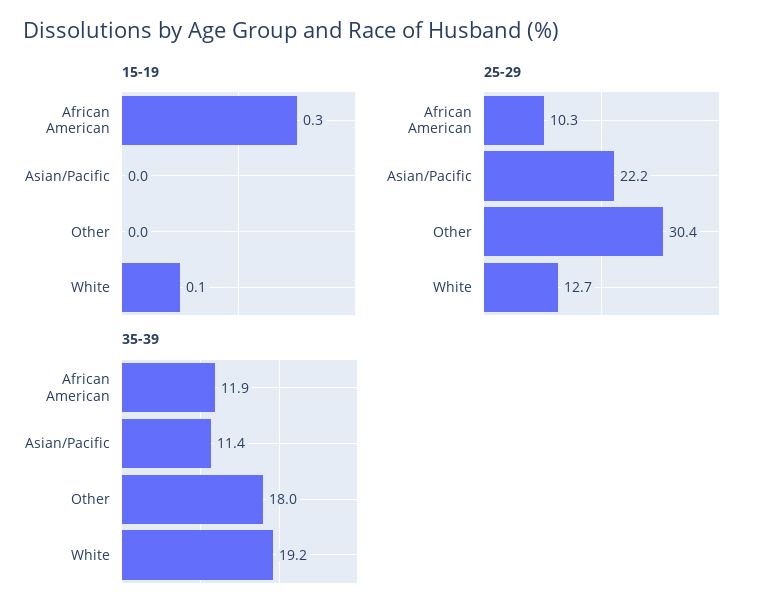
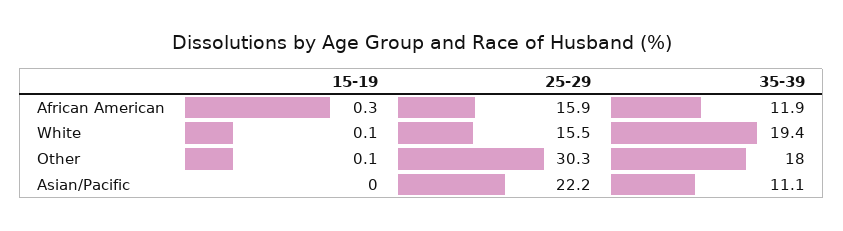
  {
    "15-19": {
      "African American": 0.3,
      "Asian/Pacific": 0,
-     "Other": 0,
+     "Other": 0.1,
      "White": 0.1
    },
    "25-29": {
-     "African American": 10.3,
+     "African American": 15.9,
      "Asian/Pacific": 22.2,
-     "Other": 30.4,
+     "Other": 30.3,
-     "White": 12.7
+     "White": 15.5
    },
    "35-39": {
      "African American": 11.9,
-     "Asian/Pacific": 11.4,
+     "Asian/Pacific": 11.1,
      "Other": 18,
-     "White": 19.2
+     "White": 19.4
    }
  }

